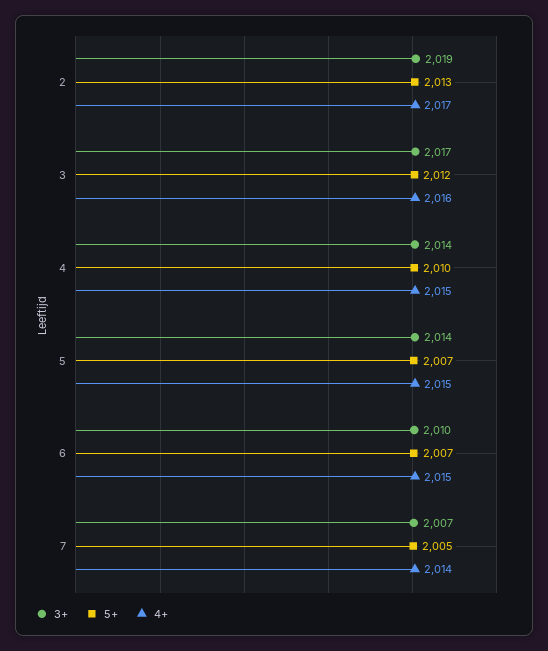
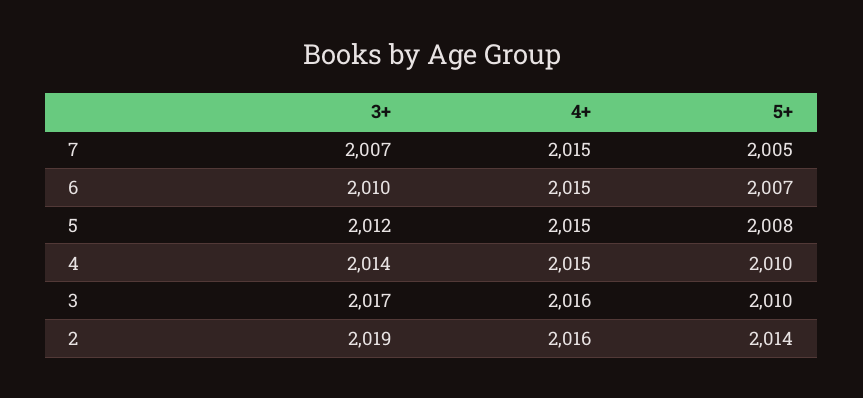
  {
    "3+": {
      "2": 2019,
      "3": 2017,
      "4": 2014,
-     "5": 2014,
+     "5": 2012,
      "6": 2010,
      "7": 2007
    },
    "5+": {
-     "2": 2013,
+     "2": 2014,
-     "3": 2012,
+     "3": 2010,
      "4": 2010,
-     "5": 2007,
+     "5": 2008,
      "6": 2007,
      "7": 2005
    },
    "4+": {
-     "2": 2017,
+     "2": 2016,
      "3": 2016,
      "4": 2015,
      "5": 2015,
      "6": 2015,
-     "7": 2014
+     "7": 2015
    }
  }

